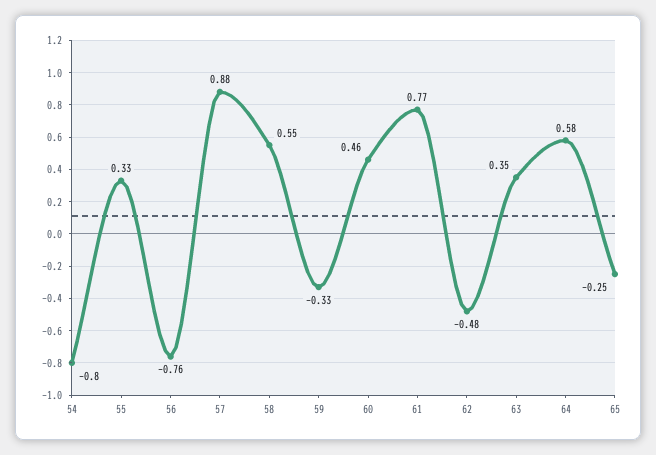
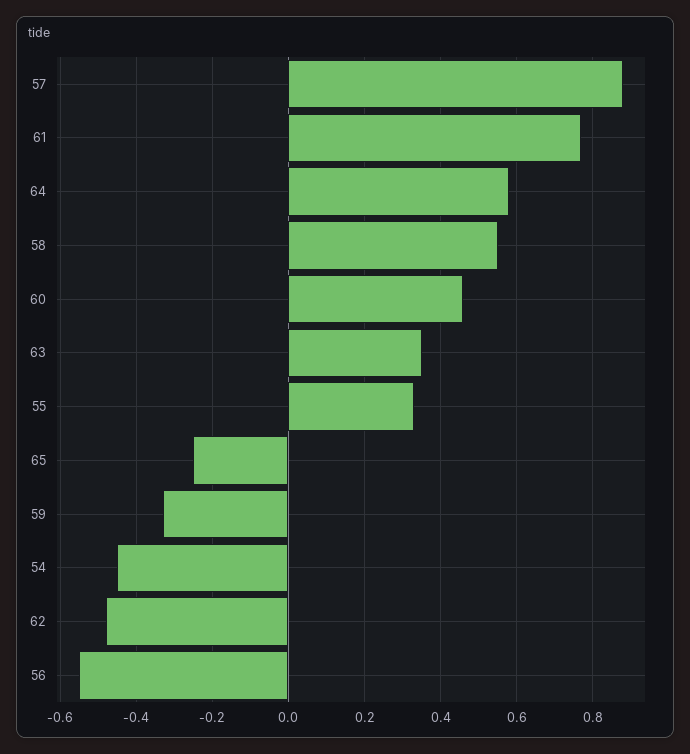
  {
-   "54": -0.8,
+   "54": -0.45,
    "55": 0.33,
-   "56": -0.76,
+   "56": -0.55,
    "57": 0.88,
    "58": 0.55,
    "59": -0.33,
    "60": 0.46,
    "61": 0.77,
    "62": -0.48,
    "63": 0.35,
    "64": 0.58,
    "65": -0.25
  }

